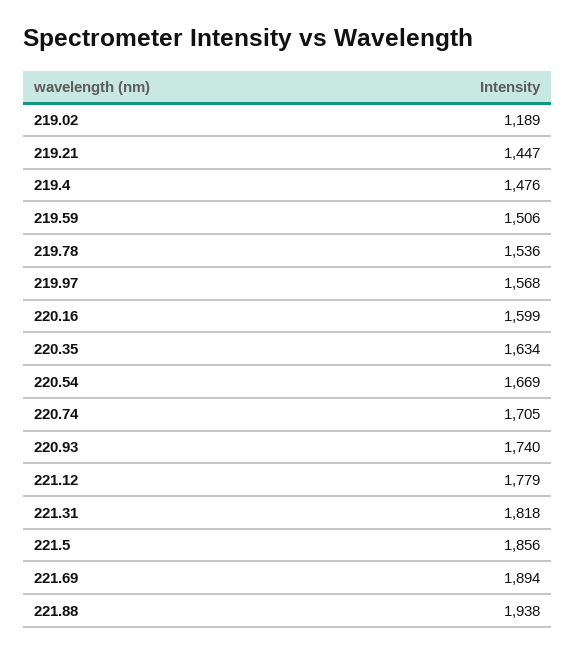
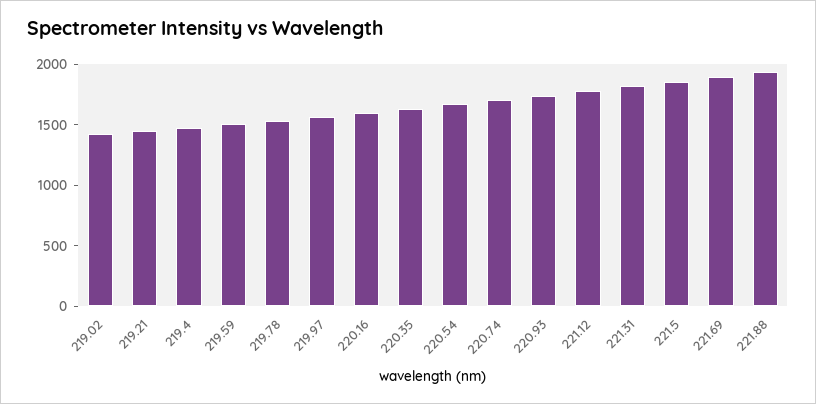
  {
-   "219.02": 1189,
+   "219.02": 1400,
    "219.21": 1447,
    "219.4": 1476,
    "219.59": 1506,
    "219.78": 1536,
    "219.97": 1568,
    "220.16": 1599,
    "220.35": 1634,
    "220.54": 1669,
    "220.74": 1705,
    "220.93": 1740,
    "221.12": 1779,
    "221.31": 1818,
    "221.5": 1856,
    "221.69": 1894,
    "221.88": 1938
  }

